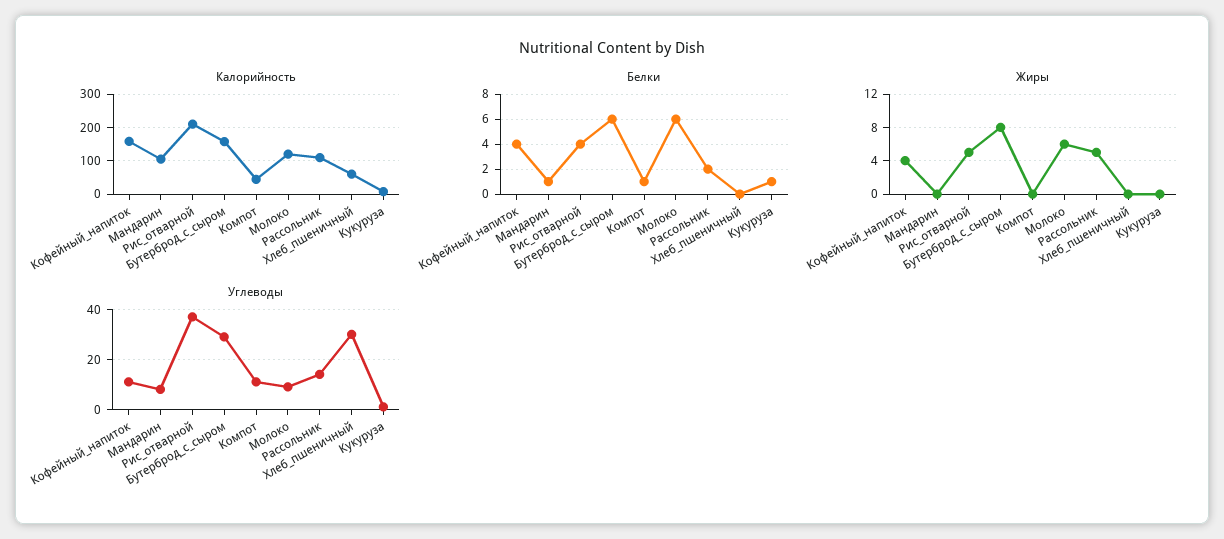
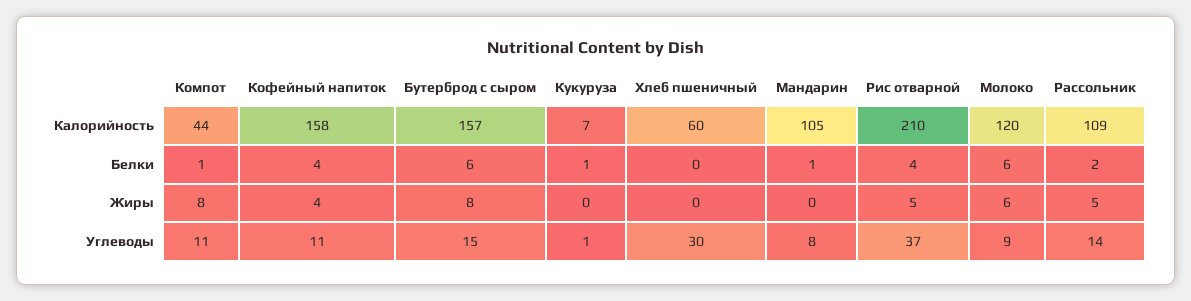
  {
    "Калорийность": {
      "Кофейный_напиток": 158,
      "Мандарин": 105,
      "Рис_отварной": 210,
      "Бутерброд_с_сыром": 157,
      "Компот": 44,
      "Молоко": 120,
      "Рассольник": 109,
      "Хлеб_пшеничный": 60,
      "Кукуруза": 7
    },
    "Белки": {
      "Кофейный_напиток": 4,
      "Мандарин": 1,
      "Рис_отварной": 4,
      "Бутерброд_с_сыром": 6,
      "Компот": 1,
      "Молоко": 6,
      "Рассольник": 2,
      "Хлеб_пшеничный": 0,
      "Кукуруза": 1
    },
    "Жиры": {
      "Кофейный_напиток": 4,
      "Мандарин": 0,
      "Рис_отварной": 5,
      "Бутерброд_с_сыром": 8,
-     "Компот": 0,
+     "Компот": 8,
      "Молоко": 6,
      "Рассольник": 5,
      "Хлеб_пшеничный": 0,
      "Кукуруза": 0
    },
    "Углеводы": {
      "Кофейный_напиток": 11,
      "Мандарин": 8,
      "Рис_отварной": 37,
-     "Бутерброд_с_сыром": 30,
+     "Бутерброд_с_сыром": 15,
      "Компот": 11,
      "Молоко": 9,
      "Рассольник": 14,
      "Хлеб_пшеничный": 30,
      "Кукуруза": 1
    }
  }

